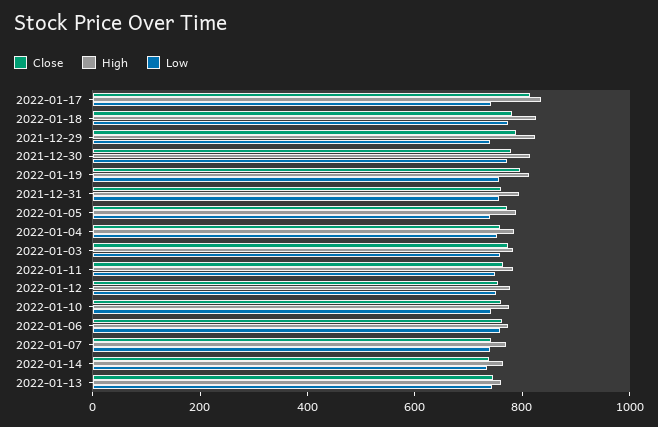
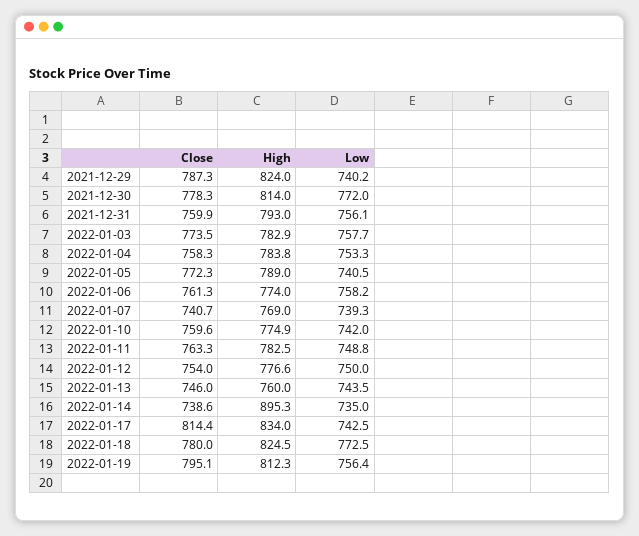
  {
    "Close": {
      "2022-01-17": 814.4,
      "2022-01-18": 780,
      "2021-12-29": 787.3,
      "2021-12-30": 778.3,
      "2022-01-19": 795.1,
      "2021-12-31": 759.9,
      "2022-01-05": 772.3,
      "2022-01-04": 758.3,
      "2022-01-03": 773.5,
      "2022-01-11": 763.3,
      "2022-01-12": 754,
      "2022-01-10": 759.6,
      "2022-01-06": 761.3,
      "2022-01-07": 740.7,
      "2022-01-14": 738.6,
      "2022-01-13": 746
    },
    "High": {
      "2022-01-17": 834,
      "2022-01-18": 824.5,
      "2021-12-29": 824,
      "2021-12-30": 814,
      "2022-01-19": 812.3,
      "2021-12-31": 793,
      "2022-01-05": 789,
      "2022-01-04": 783.8,
      "2022-01-03": 782.9,
      "2022-01-11": 782.5,
      "2022-01-12": 776.6,
      "2022-01-10": 774.9,
      "2022-01-06": 774,
      "2022-01-07": 769,
-     "2022-01-14": 750,
+     "2022-01-14": 895.3,
      "2022-01-13": 760
    },
    "Low": {
      "2022-01-17": 742.5,
      "2022-01-18": 772.5,
      "2021-12-29": 740.2,
      "2021-12-30": 772,
      "2022-01-19": 756.4,
      "2021-12-31": 756.1,
      "2022-01-05": 740.5,
      "2022-01-04": 753.3,
      "2022-01-03": 757.7,
      "2022-01-11": 748.8,
      "2022-01-12": 750,
      "2022-01-10": 742,
      "2022-01-06": 758.2,
      "2022-01-07": 739.3,
      "2022-01-14": 735,
      "2022-01-13": 743.5
    }
  }

